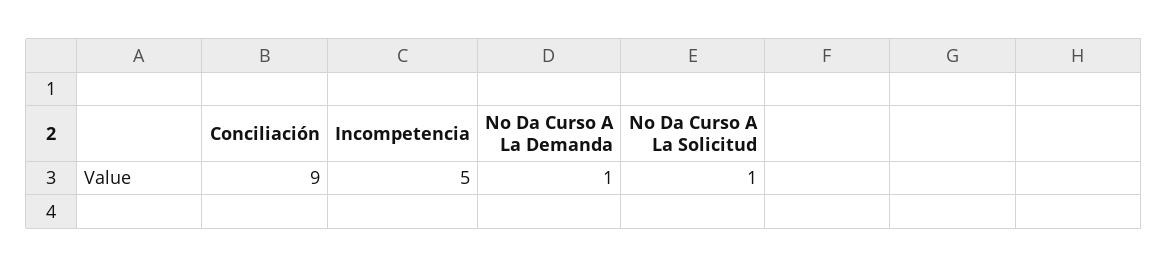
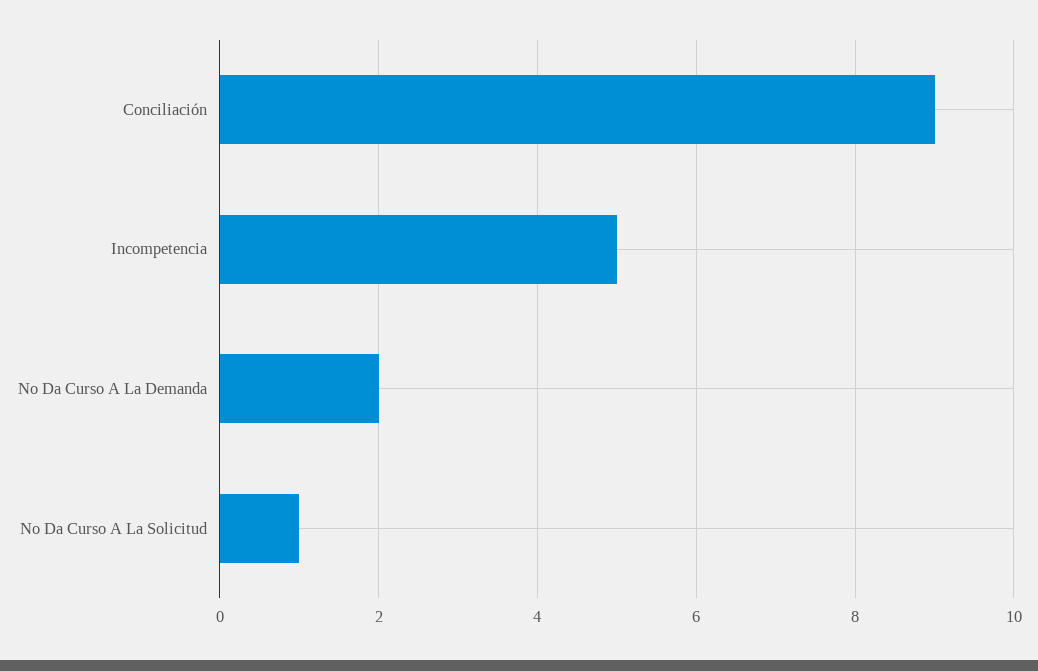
  {
    "Conciliación": 9,
    "Incompetencia": 5,
-   "No Da Curso A La Demanda": 1,
+   "No Da Curso A La Demanda": 2,
    "No Da Curso A La Solicitud": 1
  }

